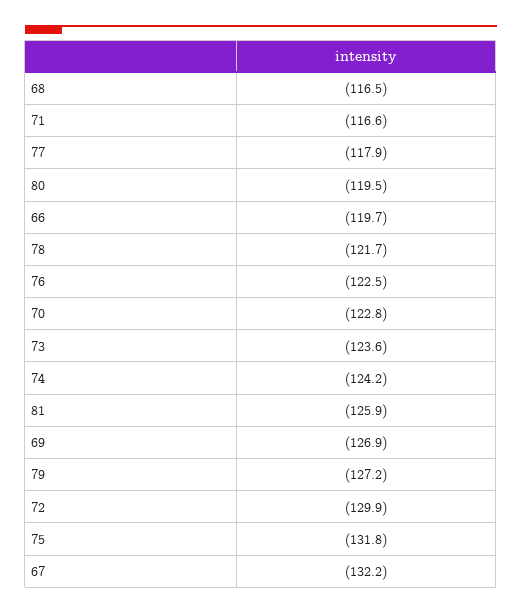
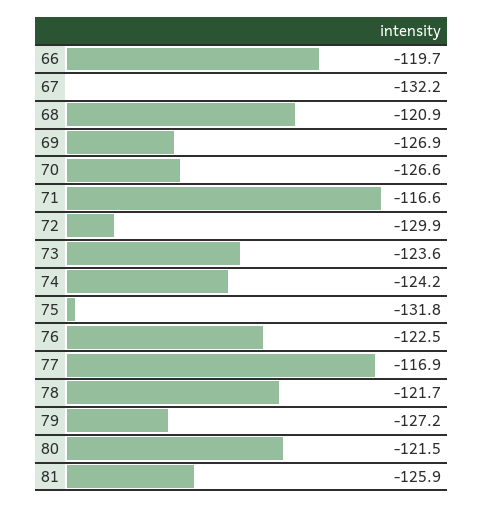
  {
-   "68": -116.5,
+   "68": -120.9,
    "71": -116.6,
-   "77": -117.9,
+   "77": -116.9,
-   "80": -119.5,
+   "80": -121.5,
    "66": -119.7,
    "78": -121.7,
    "76": -122.5,
-   "70": -122.8,
+   "70": -126.6,
    "73": -123.6,
    "74": -124.2,
    "81": -125.9,
    "69": -126.9,
    "79": -127.2,
    "72": -129.9,
    "75": -131.8,
    "67": -132.2
  }

